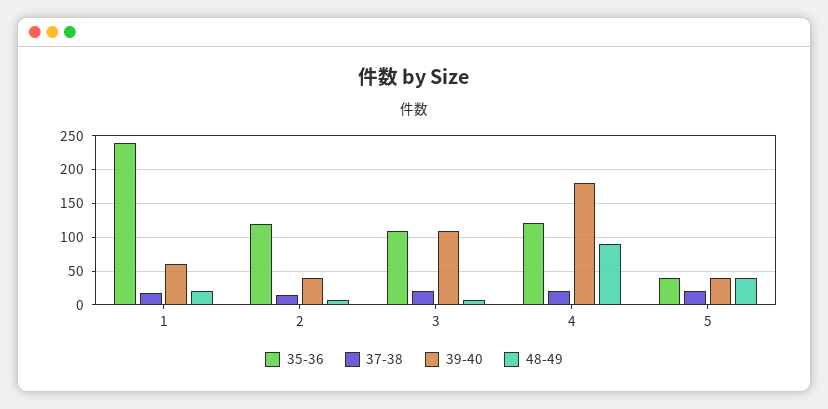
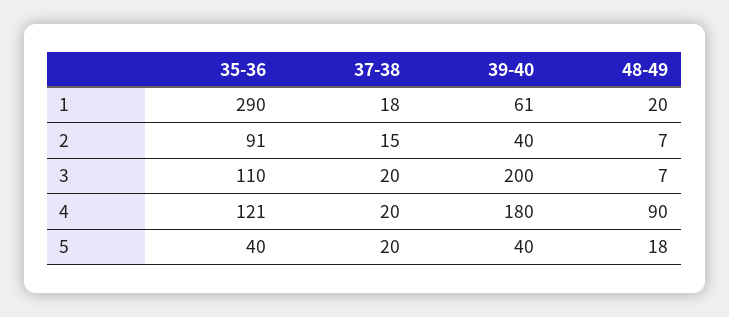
  {
    "35-36": {
-     "1": 240,
+     "1": 290,
-     "2": 120,
+     "2": 91,
      "3": 110,
      "4": 121,
      "5": 40
    },
    "37-38": {
      "1": 18,
      "2": 15,
      "3": 20,
      "4": 20,
      "5": 20
    },
    "39-40": {
      "1": 61,
      "2": 40,
-     "3": 110,
+     "3": 200,
      "4": 180,
      "5": 40
    },
    "48-49": {
      "1": 20,
      "2": 7,
      "3": 7,
      "4": 90,
-     "5": 40
+     "5": 18
    }
  }

